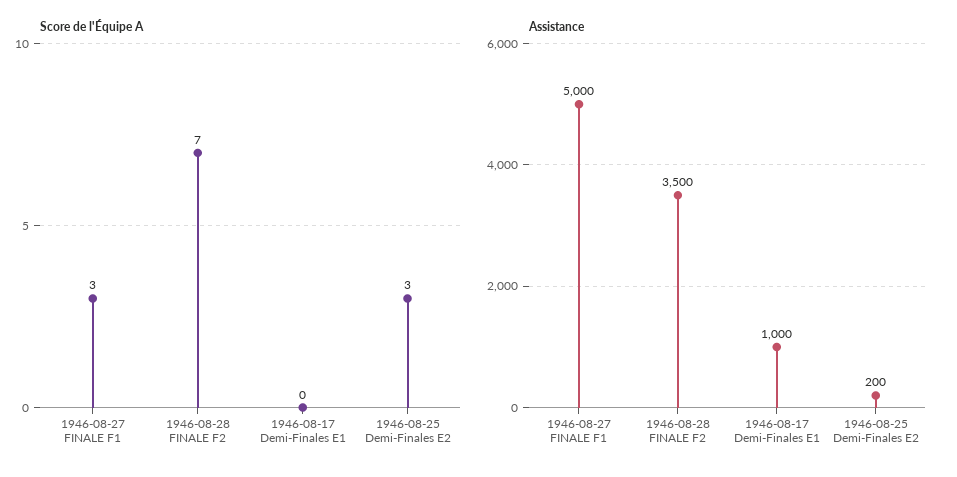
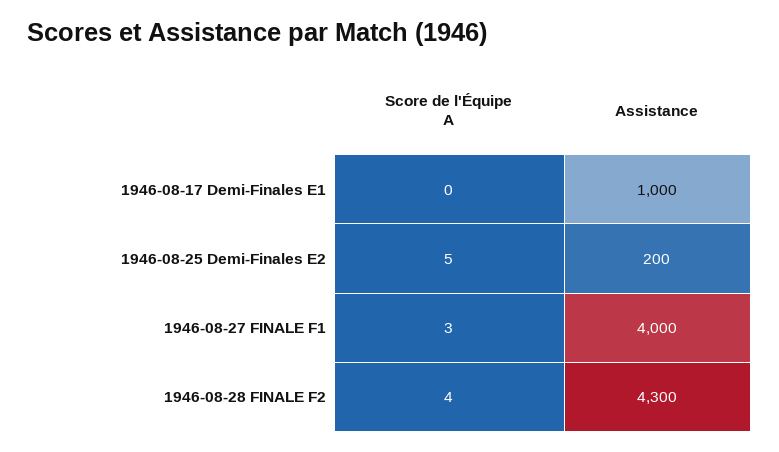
  {
    "Score de l'Équipe A": {
      "1946-08-27 FINALE F1": 3,
-     "1946-08-28 FINALE F2": 7,
+     "1946-08-28 FINALE F2": 4,
      "1946-08-17 Demi-Finales E1": 0,
-     "1946-08-25 Demi-Finales E2": 3
+     "1946-08-25 Demi-Finales E2": 5
    },
    "Assistance": {
-     "1946-08-27 FINALE F1": 5000,
+     "1946-08-27 FINALE F1": 4000,
-     "1946-08-28 FINALE F2": 3500,
+     "1946-08-28 FINALE F2": 4300,
      "1946-08-17 Demi-Finales E1": 1000,
      "1946-08-25 Demi-Finales E2": 200
    }
  }

